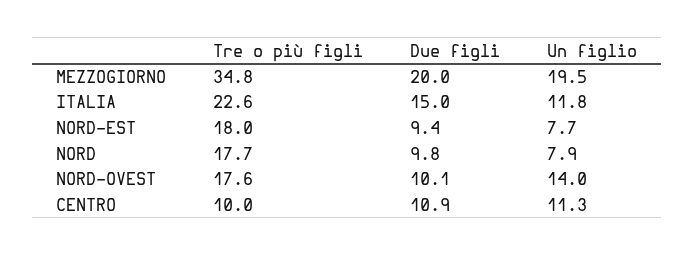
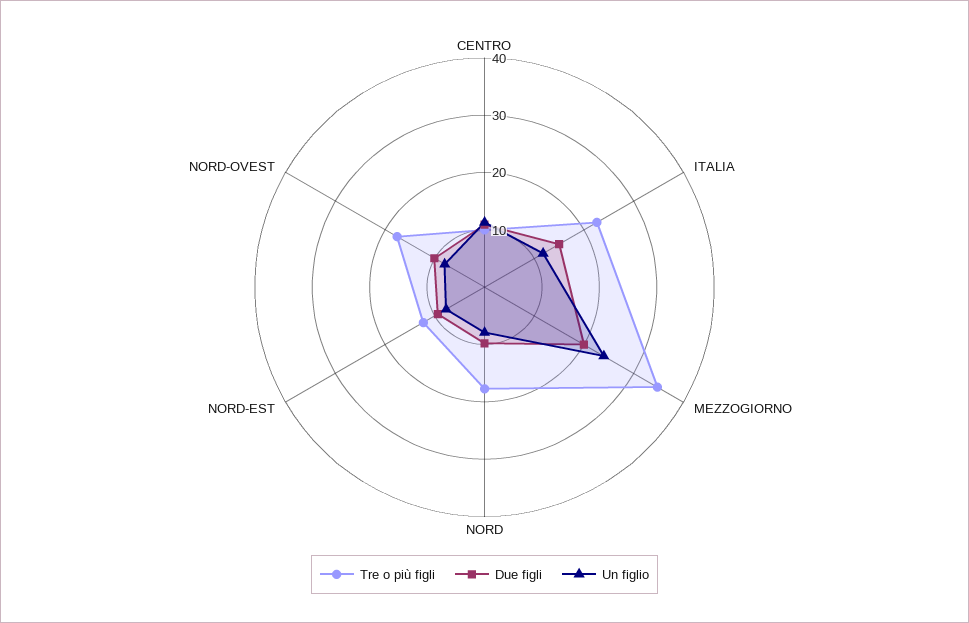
  {
    "Tre o più figli": {
      "MEZZOGIORNO": 34.8,
      "ITALIA": 22.6,
-     "NORD-EST": 18,
+     "NORD-EST": 12,
      "NORD": 17.7,
      "NORD-OVEST": 17.6,
      "CENTRO": 10
    },
    "Due figli": {
      "MEZZOGIORNO": 20,
      "ITALIA": 15,
      "NORD-EST": 9.4,
      "NORD": 9.8,
      "NORD-OVEST": 10.1,
      "CENTRO": 10.9
    },
    "Un figlio": {
-     "MEZZOGIORNO": 19.5,
+     "MEZZOGIORNO": 24,
      "ITALIA": 11.8,
      "NORD-EST": 7.7,
      "NORD": 7.9,
-     "NORD-OVEST": 14,
+     "NORD-OVEST": 8,
      "CENTRO": 11.3
    }
  }

